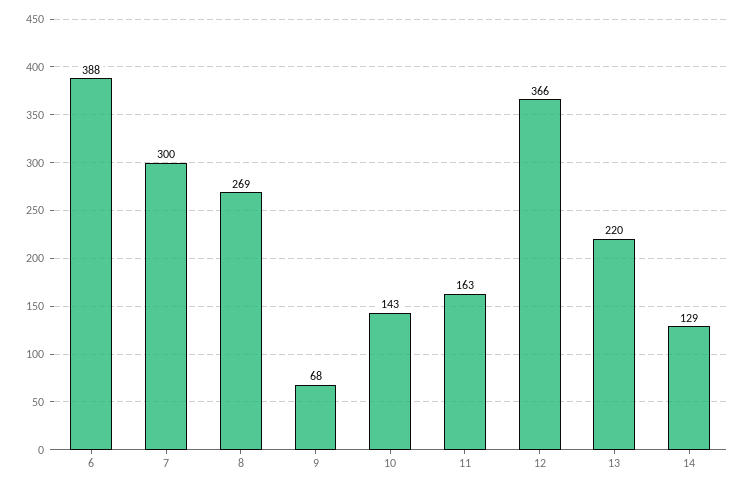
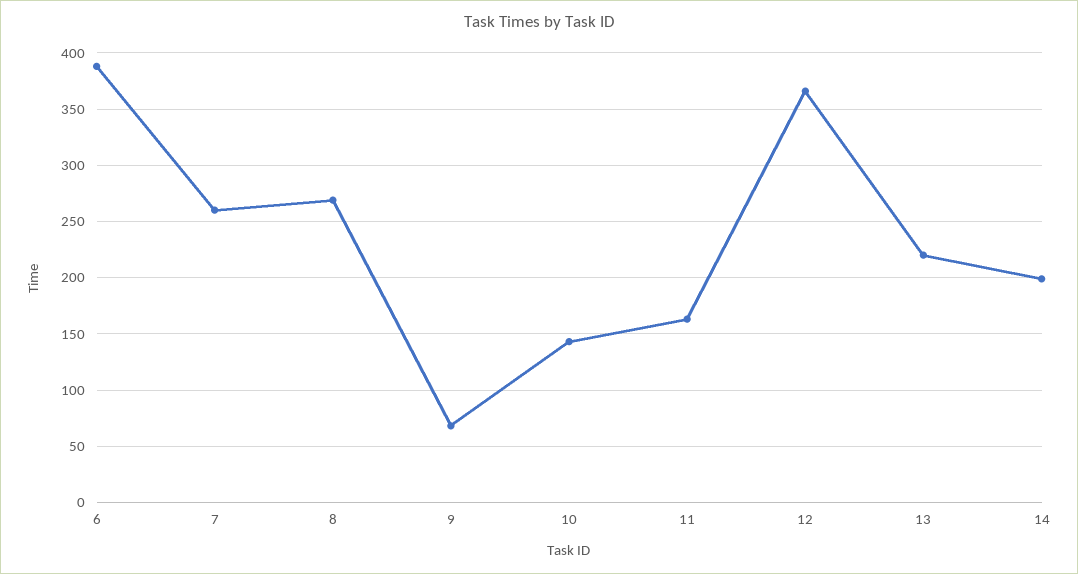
  {
    "6": 388,
-   "7": 300,
+   "7": 260,
    "8": 269,
    "9": 68,
    "10": 143,
    "11": 163,
    "12": 366,
    "13": 220,
-   "14": 129
+   "14": 200
  }

